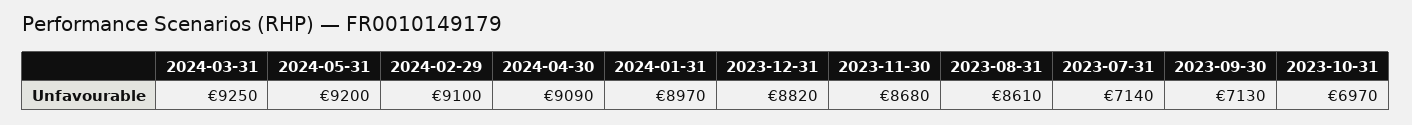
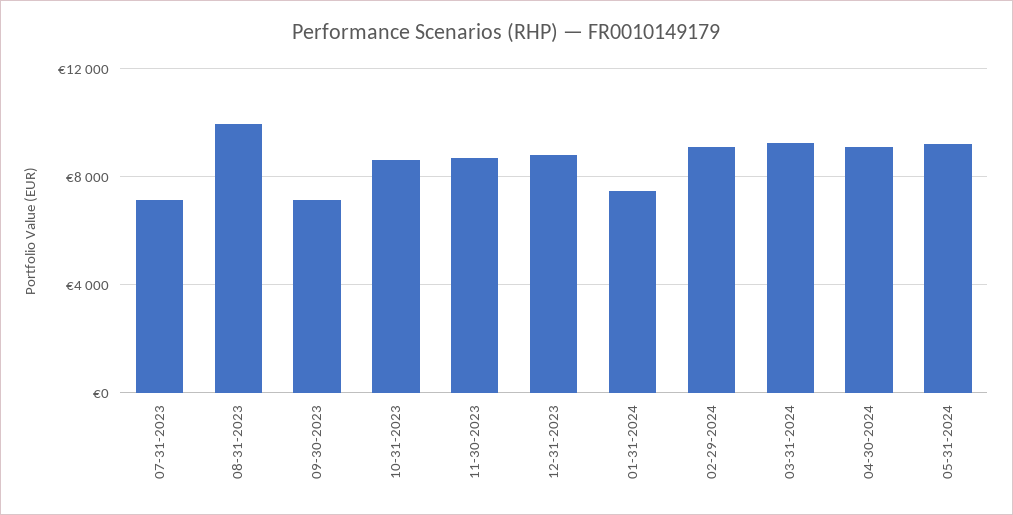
  {
    "2024-03-31": 9250,
    "2024-05-31": 9200,
    "2024-02-29": 9100,
    "2024-04-30": 9090,
-   "2024-01-31": 8970,
+   "2024-01-31": 7500,
    "2023-12-31": 8820,
    "2023-11-30": 8680,
-   "2023-08-31": 8610,
+   "2023-08-31": 10000,
    "2023-07-31": 7140,
    "2023-09-30": 7130,
-   "2023-10-31": 6970
+   "2023-10-31": 8500
  }

